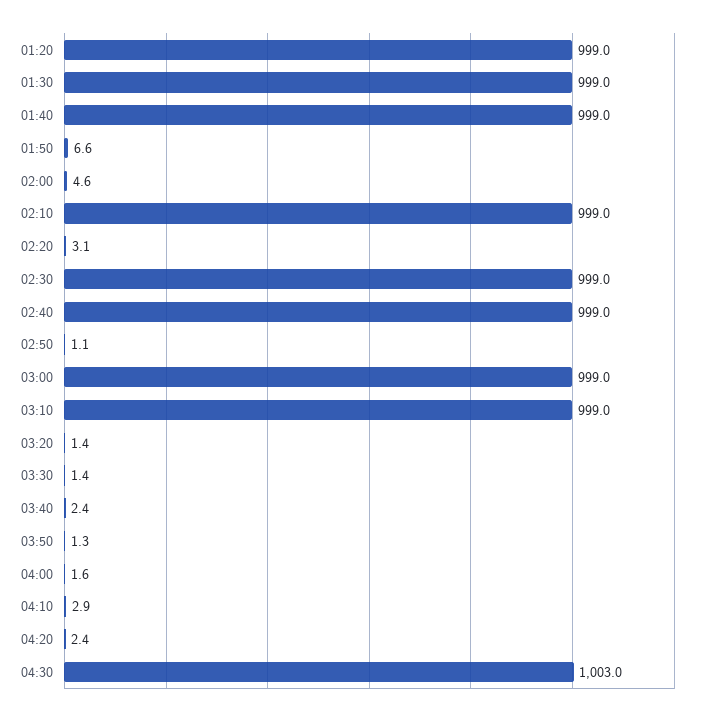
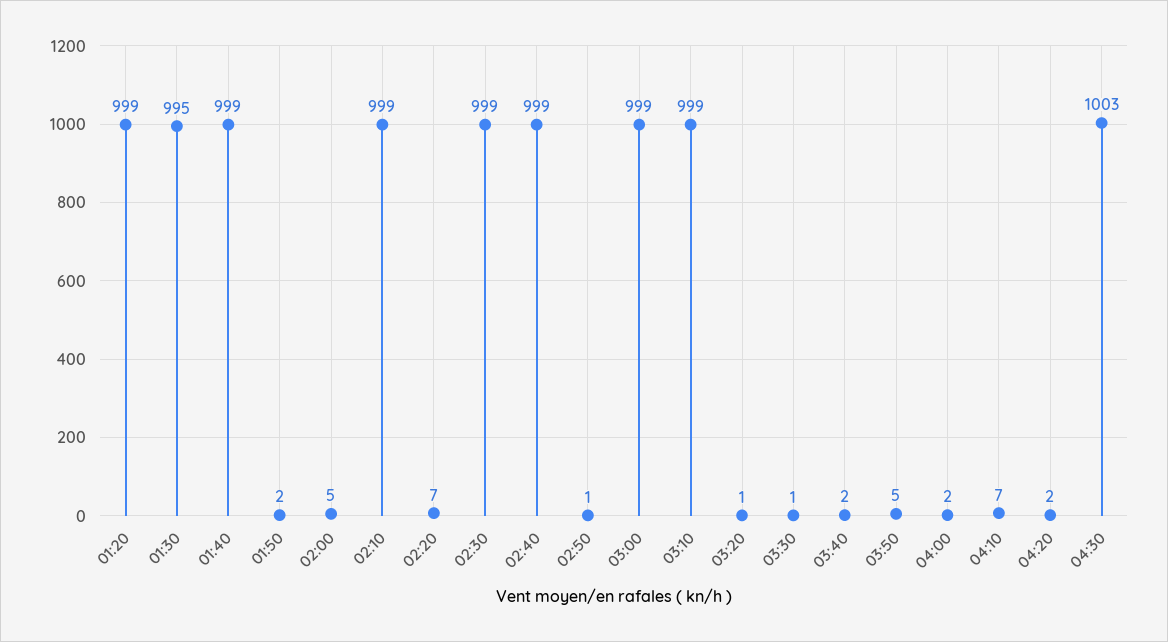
  {
    "01:20": 999,
-   "01:30": 999,
+   "01:30": 995,
    "01:40": 999,
-   "01:50": 6.6,
+   "01:50": 2,
    "02:00": 4.6,
    "02:10": 999,
-   "02:20": 3.1,
+   "02:20": 7,
    "02:30": 999,
    "02:40": 999,
    "02:50": 1.1,
    "03:00": 999,
    "03:10": 999,
    "03:20": 1.4,
    "03:30": 1.4,
    "03:40": 2.4,
-   "03:50": 1.3,
+   "03:50": 5,
    "04:00": 1.6,
-   "04:10": 2.9,
+   "04:10": 7,
    "04:20": 2.4,
    "04:30": 1003
  }

